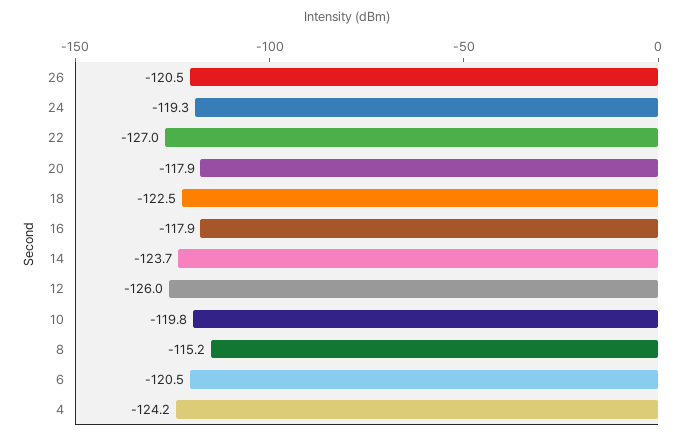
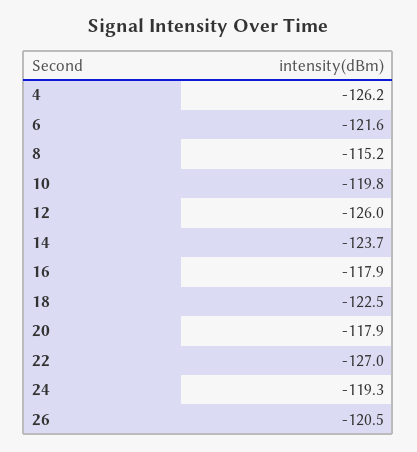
  {
    "26": -120.5,
    "24": -119.3,
    "22": -127,
    "20": -117.9,
    "18": -122.5,
    "16": -117.9,
    "14": -123.7,
    "12": -126,
    "10": -119.8,
    "8": -115.2,
-   "6": -120.5,
+   "6": -121.6,
-   "4": -124.2
+   "4": -126.2
  }

